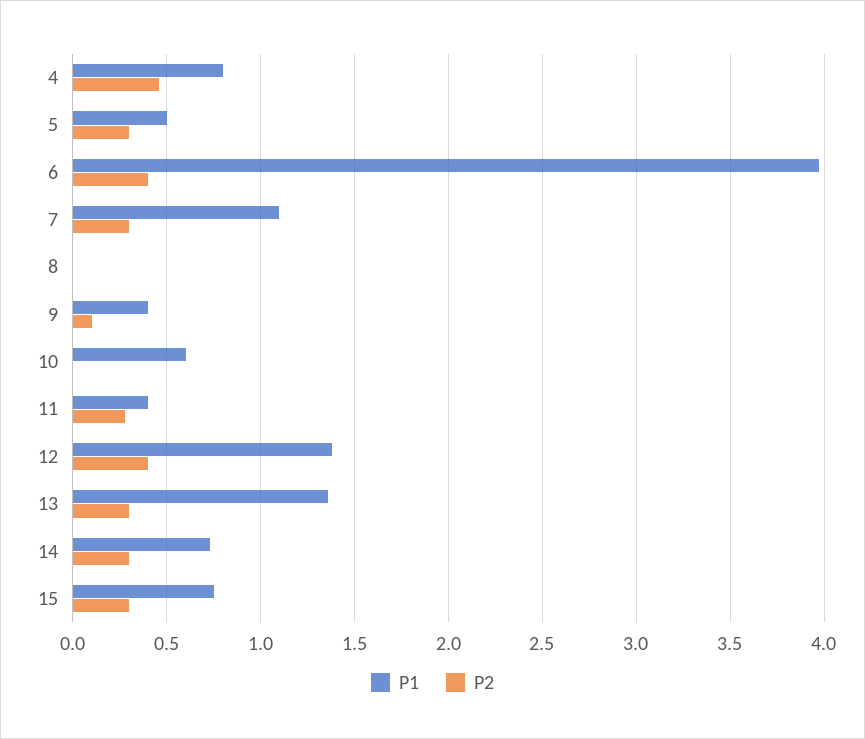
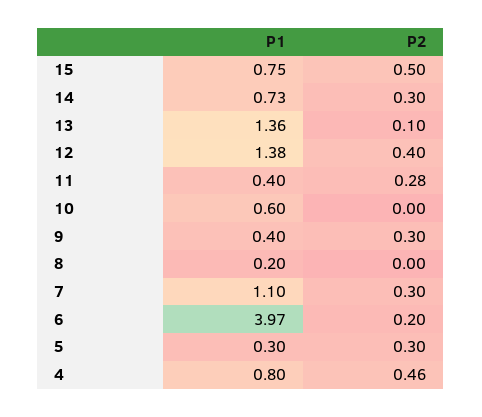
  {
    "P1": {
      "4": 0.8,
-     "5": 0.5,
+     "5": 0.3,
      "6": 3.97,
      "7": 1.1,
-     "8": 0,
+     "8": 0.2,
      "9": 0.4,
      "10": 0.6,
      "11": 0.4,
      "12": 1.38,
      "13": 1.36,
      "14": 0.73,
      "15": 0.75
    },
    "P2": {
      "4": 0.46,
      "5": 0.3,
-     "6": 0.4,
+     "6": 0.2,
      "7": 0.3,
      "8": 0,
-     "9": 0.1,
+     "9": 0.3,
      "10": 0,
      "11": 0.28,
      "12": 0.4,
-     "13": 0.3,
+     "13": 0.1,
      "14": 0.3,
-     "15": 0.3
+     "15": 0.5
    }
  }

